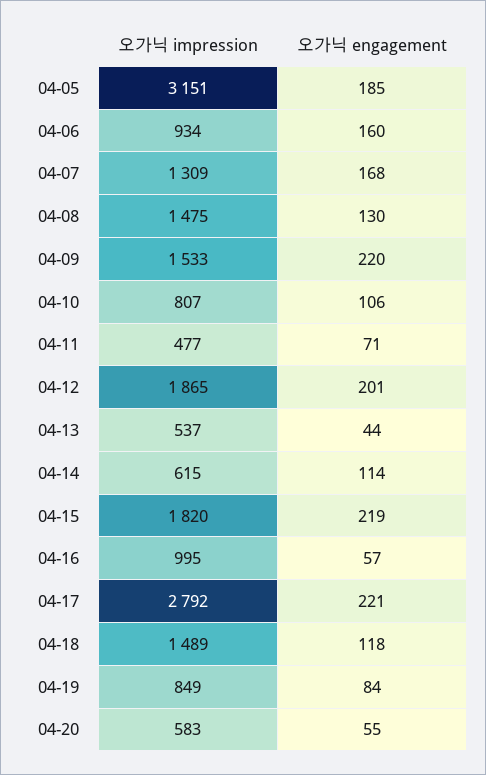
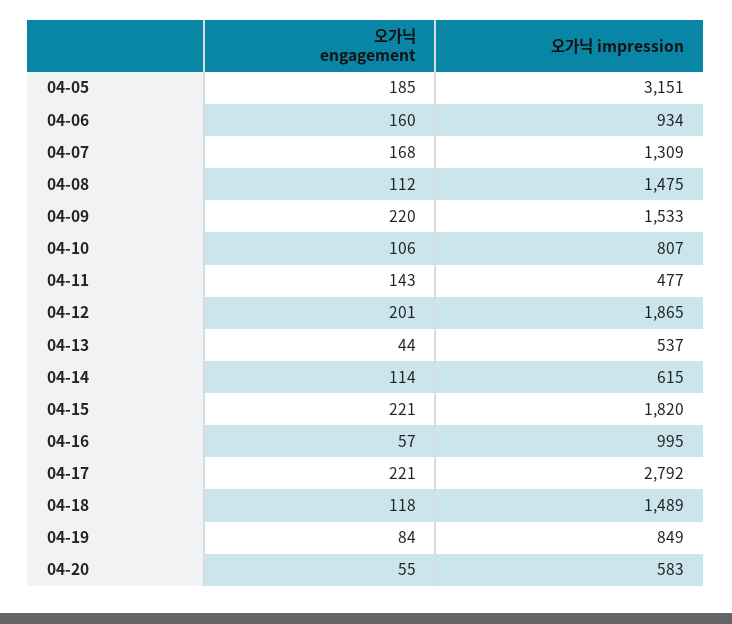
  {
    "오가닉 impression": {
      "04-05": 3151,
      "04-06": 934,
      "04-07": 1309,
      "04-08": 1475,
      "04-09": 1533,
      "04-10": 807,
      "04-11": 477,
      "04-12": 1865,
      "04-13": 537,
      "04-14": 615,
      "04-15": 1820,
      "04-16": 995,
      "04-17": 2792,
      "04-18": 1489,
      "04-19": 849,
      "04-20": 583
    },
    "오가닉 engagement": {
      "04-05": 185,
      "04-06": 160,
      "04-07": 168,
-     "04-08": 130,
+     "04-08": 112,
      "04-09": 220,
      "04-10": 106,
-     "04-11": 71,
+     "04-11": 143,
      "04-12": 201,
      "04-13": 44,
      "04-14": 114,
-     "04-15": 219,
+     "04-15": 221,
      "04-16": 57,
      "04-17": 221,
      "04-18": 118,
      "04-19": 84,
      "04-20": 55
    }
  }

